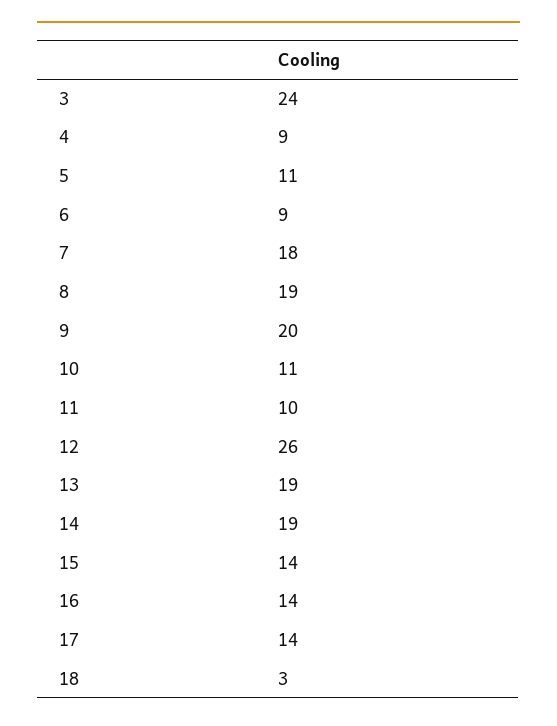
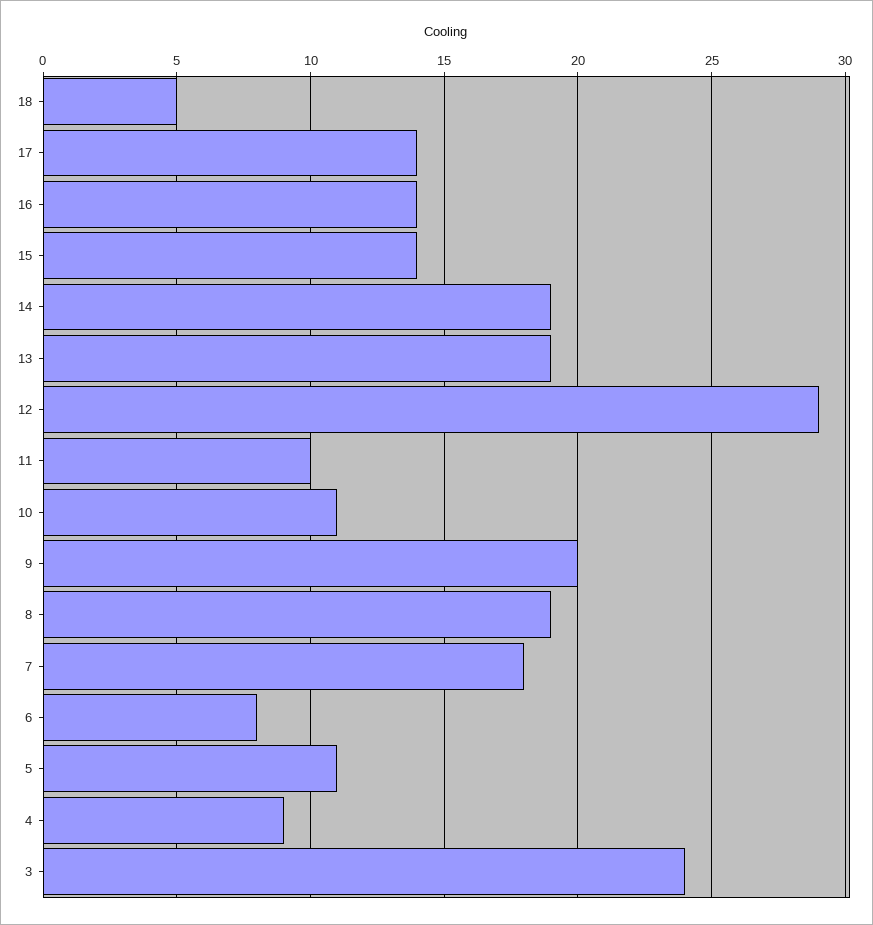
  {
    "3": 24,
    "4": 9,
    "5": 11,
-   "6": 9,
+   "6": 8,
    "7": 18,
    "8": 19,
    "9": 20,
    "10": 11,
    "11": 10,
-   "12": 26,
+   "12": 29,
    "13": 19,
    "14": 19,
    "15": 14,
    "16": 14,
    "17": 14,
-   "18": 3
+   "18": 5
  }

